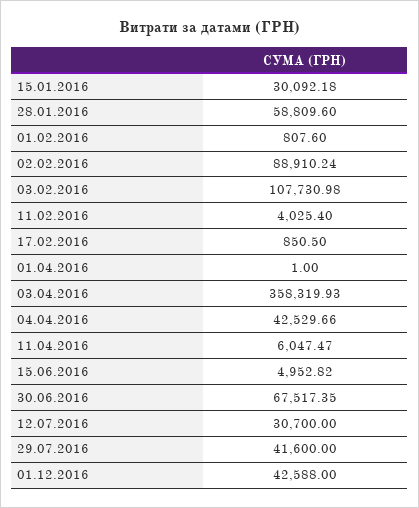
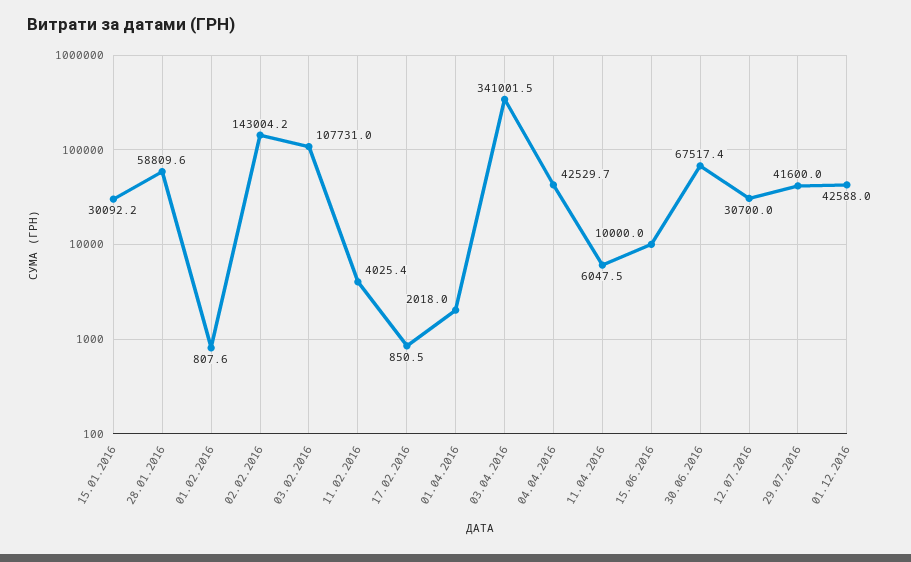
  {
    "15.01.2016": 30092.18,
    "28.01.2016": 58809.6,
    "01.02.2016": 807.6,
-   "02.02.2016": 88910.24,
+   "02.02.2016": 143004.2,
    "03.02.2016": 107730.98,
    "11.02.2016": 4025.4,
    "17.02.2016": 850.5,
-   "01.04.2016": 1,
+   "01.04.2016": 2018,
-   "03.04.2016": 358319.93,
+   "03.04.2016": 341001.5,
    "04.04.2016": 42529.66,
    "11.04.2016": 6047.47,
-   "15.06.2016": 4952.82,
+   "15.06.2016": 10000,
    "30.06.2016": 67517.35,
    "12.07.2016": 30700,
    "29.07.2016": 41600,
    "01.12.2016": 42588
  }

